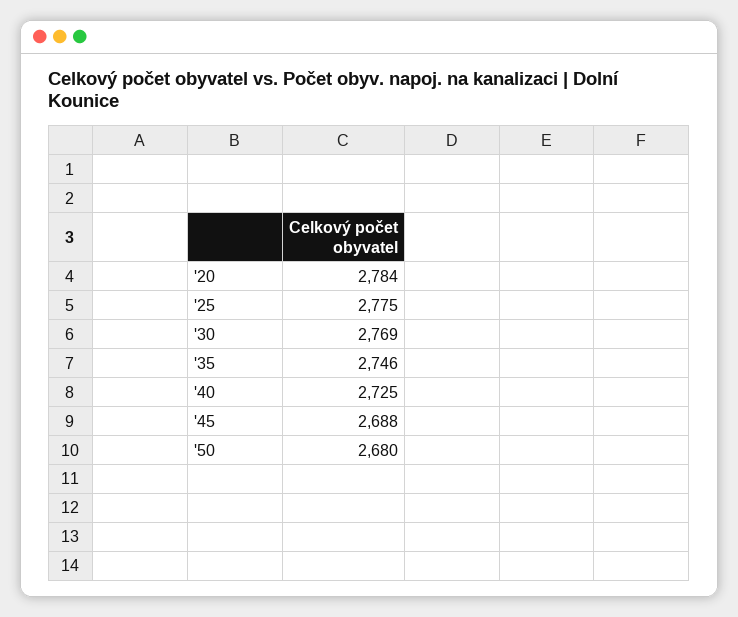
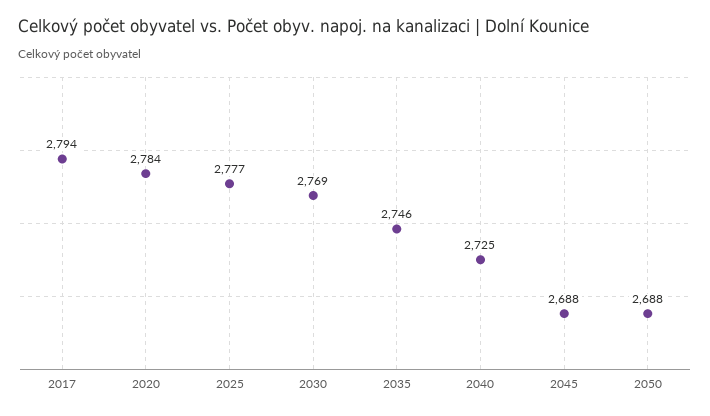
  {
    "'20": 2784,
-   "'25": 2775,
+   "'25": 2777,
    "'30": 2769,
    "'35": 2746,
    "'40": 2725,
    "'45": 2688,
-   "'50": 2680
+   "'50": 2688,
+   "2017": 2794
  }

